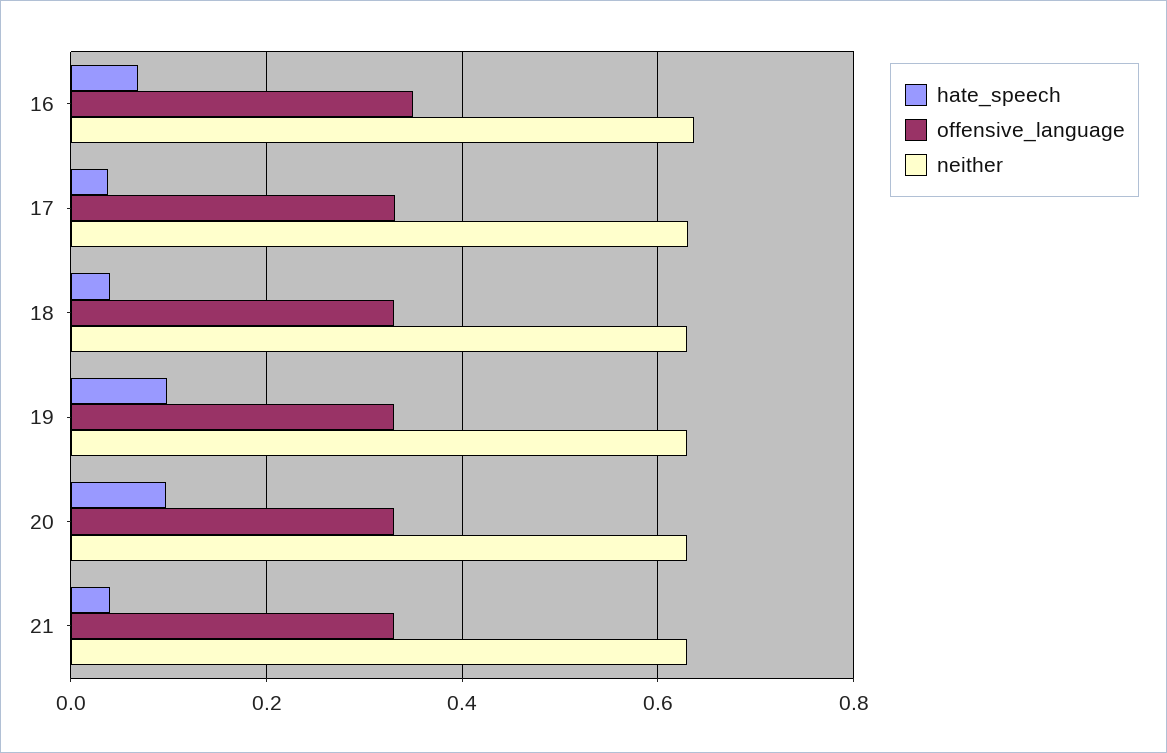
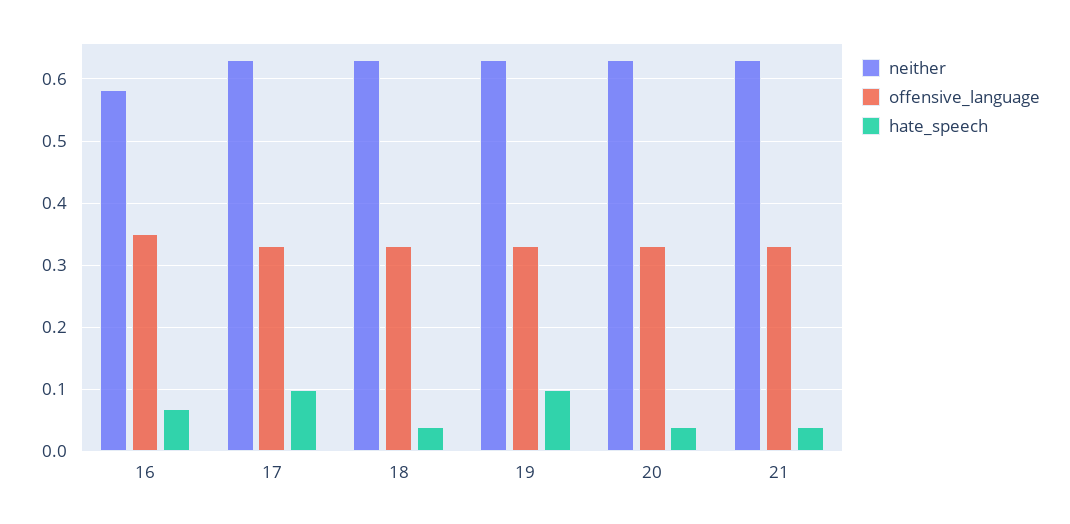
  {
    "hate_speech": {
      "16": 0.07,
-     "17": 0.04,
+     "17": 0.1,
      "18": 0.04,
      "19": 0.1,
-     "20": 0.1,
+     "20": 0.04,
      "21": 0.04
    },
    "offensive_language": {
      "16": 0.35,
      "17": 0.33,
      "18": 0.33,
      "19": 0.33,
      "20": 0.33,
      "21": 0.33
    },
    "neither": {
-     "16": 0.64,
+     "16": 0.58,
      "17": 0.63,
      "18": 0.63,
      "19": 0.63,
      "20": 0.63,
      "21": 0.63
    }
  }

